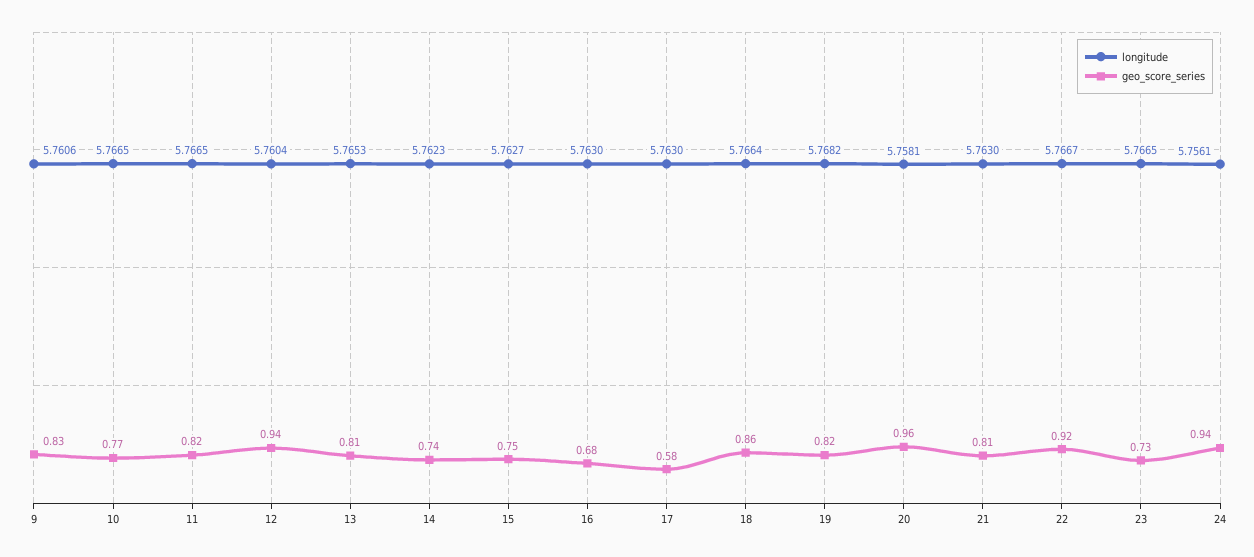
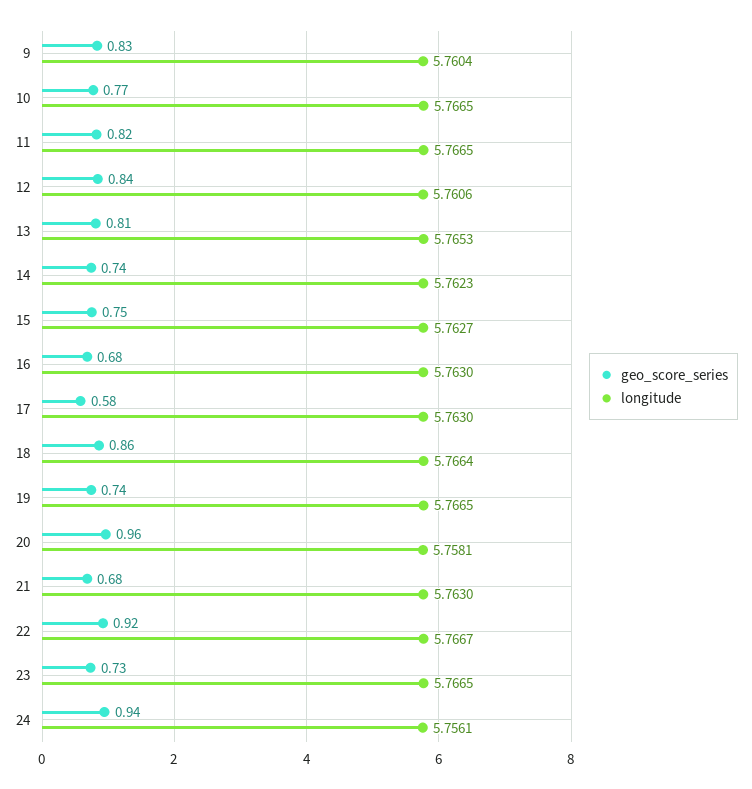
  {
    "longitude": {
-     "9": 5.7606,
+     "9": 5.7604,
      "10": 5.7665,
      "11": 5.7665,
-     "12": 5.7604,
+     "12": 5.7606,
      "13": 5.7653,
      "14": 5.7623,
      "15": 5.7627,
      "16": 5.763,
      "17": 5.763,
      "18": 5.7664,
-     "19": 5.7682,
+     "19": 5.7665,
      "20": 5.7581,
      "21": 5.763,
      "22": 5.7667,
      "23": 5.7665,
      "24": 5.7561
    },
    "geo_score_series": {
      "9": 0.83,
      "10": 0.77,
      "11": 0.82,
-     "12": 0.94,
+     "12": 0.84,
      "13": 0.81,
      "14": 0.74,
      "15": 0.75,
      "16": 0.68,
      "17": 0.58,
      "18": 0.86,
-     "19": 0.82,
+     "19": 0.74,
      "20": 0.96,
-     "21": 0.81,
+     "21": 0.68,
      "22": 0.92,
      "23": 0.73,
      "24": 0.94
    }
  }

